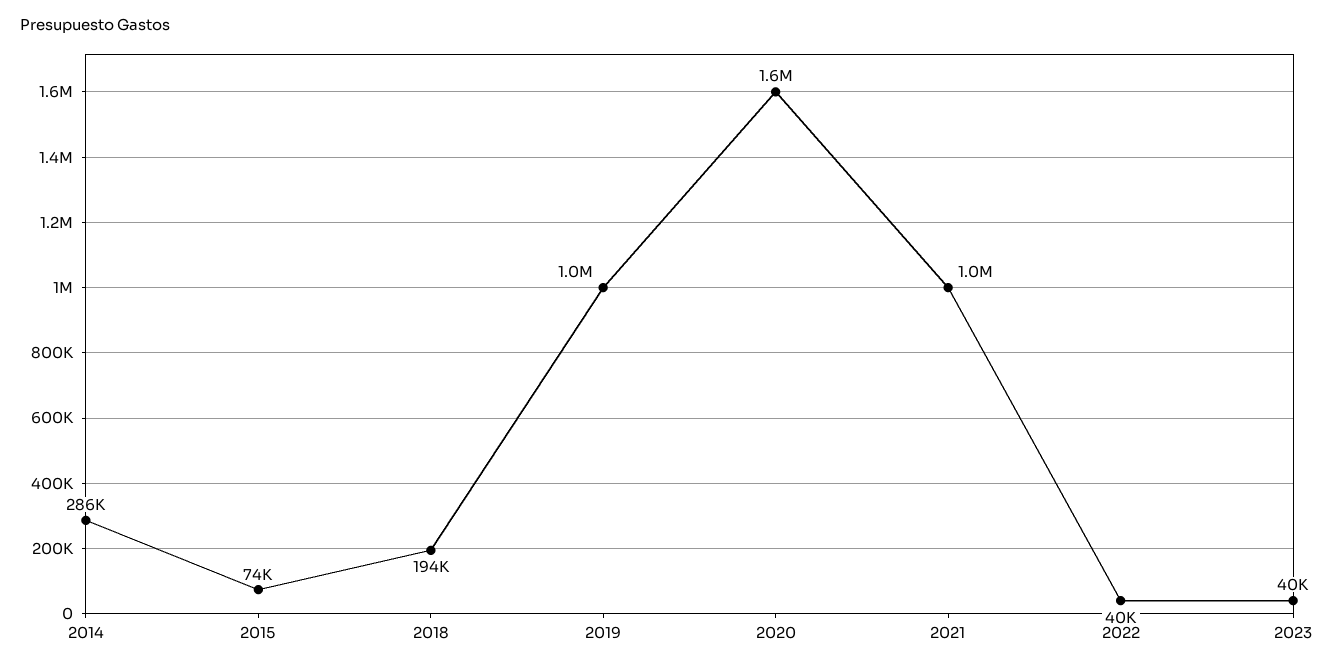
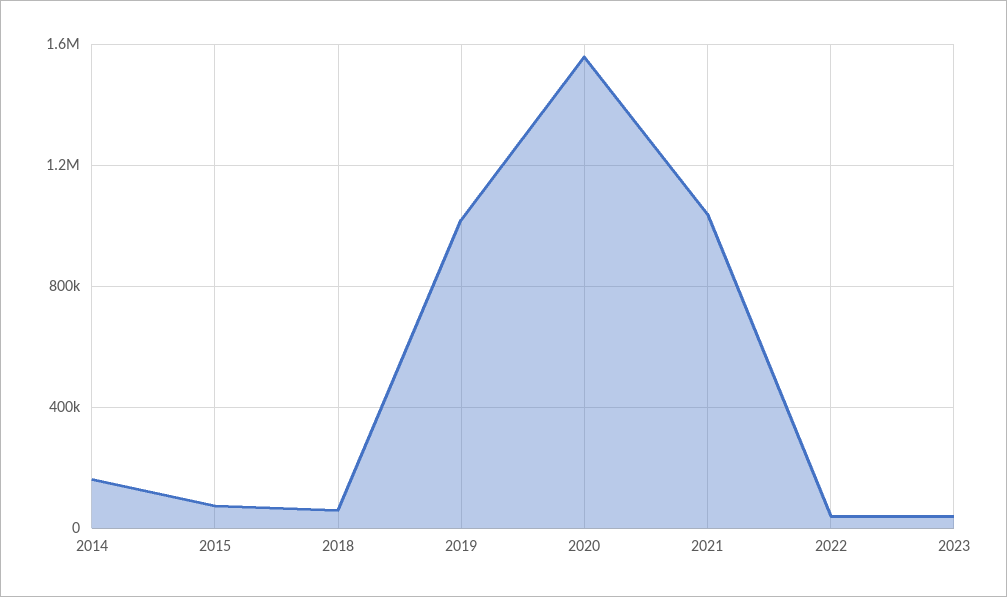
  {
-   "2014": 286000,
+   "2014": 150000,
    "2015": 74000,
-   "2018": 194000,
+   "2018": 50000,
    "2019": 1000000,
    "2020": 1600000,
    "2021": 1000000,
    "2022": 40000,
    "2023": 40000
  }

